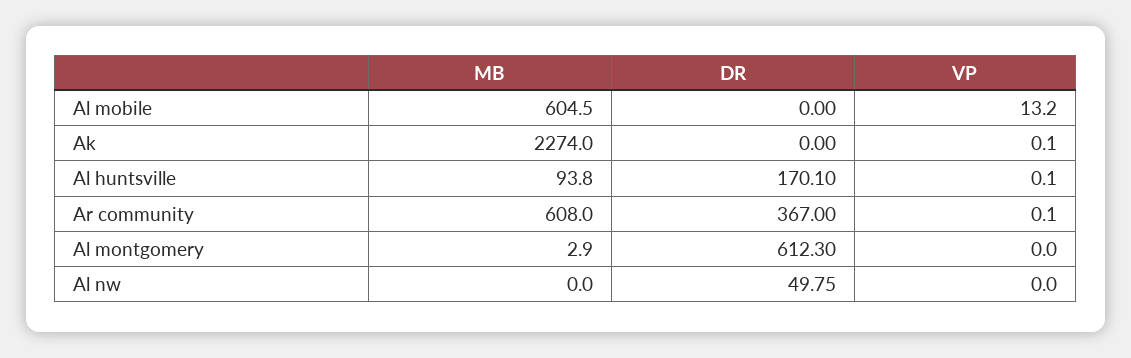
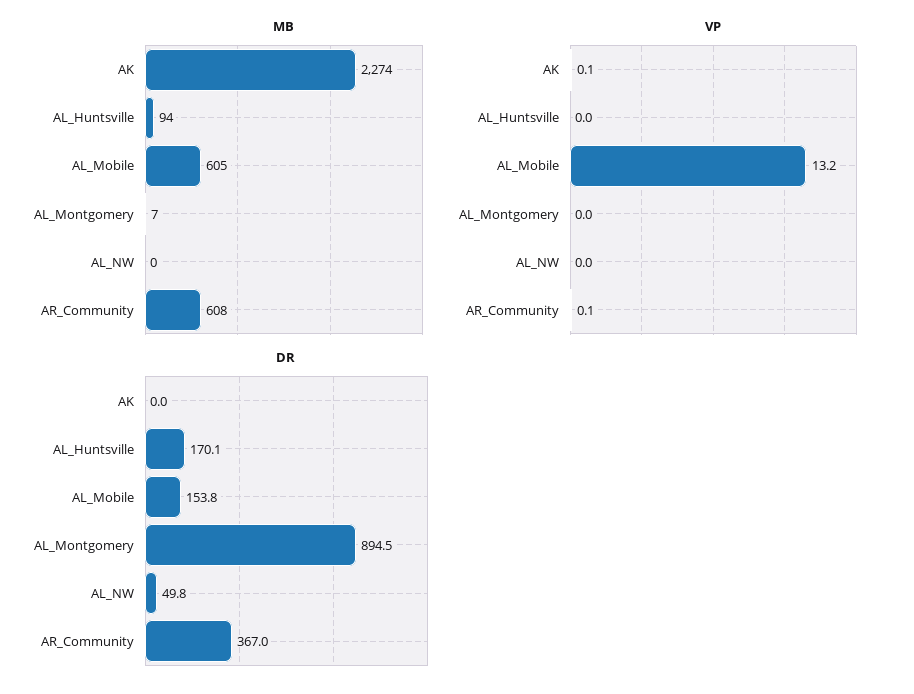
  {
    "MB": {
      "Al mobile": 604.5,
      "Ak": 2274,
      "Al huntsville": 93.8,
      "Ar community": 608,
-     "Al montgomery": 2.9,
+     "Al montgomery": 7,
      "Al nw": 0
    },
    "DR": {
-     "Al mobile": 0,
+     "Al mobile": 153.8,
      "Ak": 0,
      "Al huntsville": 170.1,
      "Ar community": 367,
-     "Al montgomery": 612.3,
+     "Al montgomery": 894.5,
      "Al nw": 49.75
    },
    "VP": {
      "Al mobile": 13.2,
      "Ak": 0.1,
-     "Al huntsville": 0.1,
+     "Al huntsville": 0,
      "Ar community": 0.1,
      "Al montgomery": 0,
      "Al nw": 0
    }
  }

